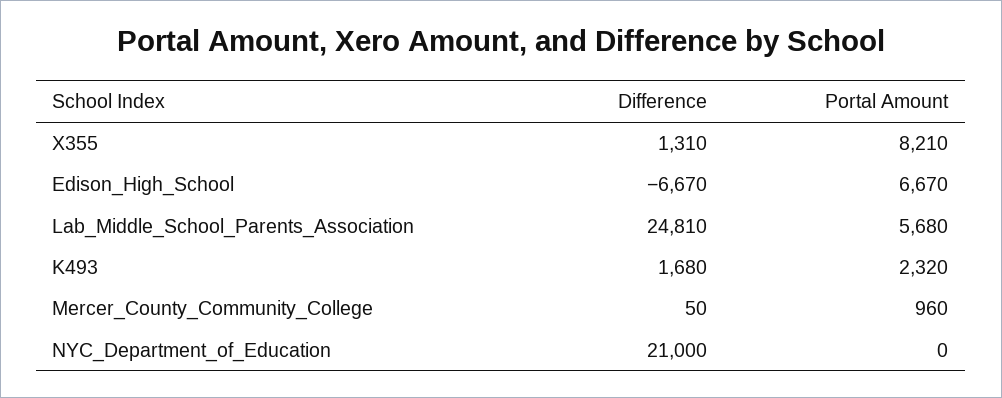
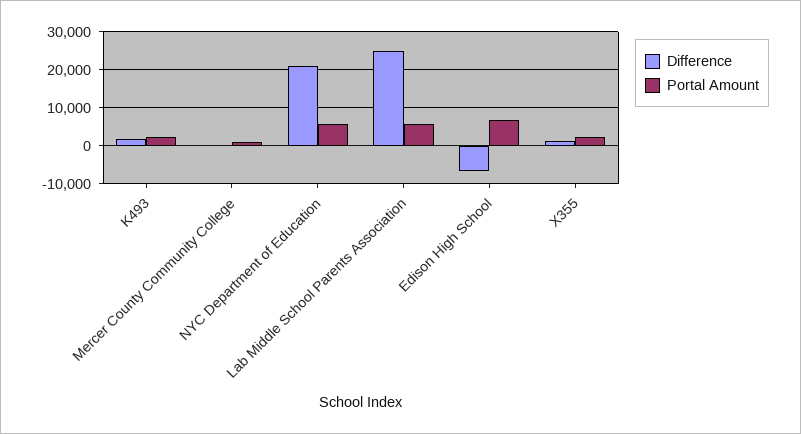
  {
    "Difference": {
      "X355": 1310,
      "Edison_High_School": -6670,
      "Lab_Middle_School_Parents_Association": 24810,
      "K493": 1680,
      "Mercer_County_Community_College": 50,
      "NYC_Department_of_Education": 21000
    },
    "Portal Amount": {
-     "X355": 8210,
+     "X355": 2000,
      "Edison_High_School": 6670,
      "Lab_Middle_School_Parents_Association": 5680,
      "K493": 2320,
      "Mercer_County_Community_College": 960,
-     "NYC_Department_of_Education": 0
+     "NYC_Department_of_Education": 6000
    }
  }

